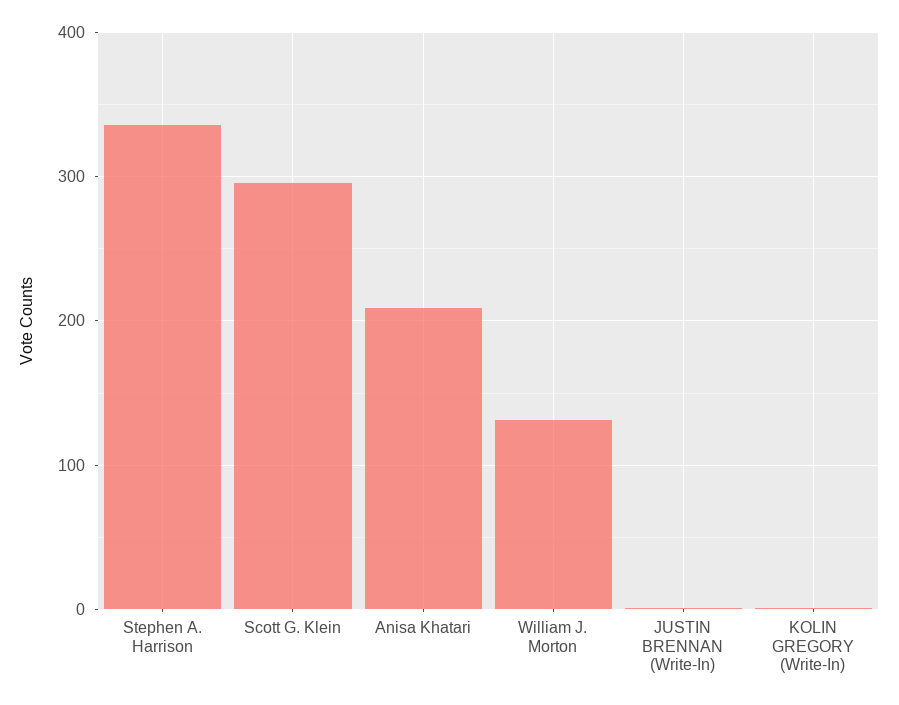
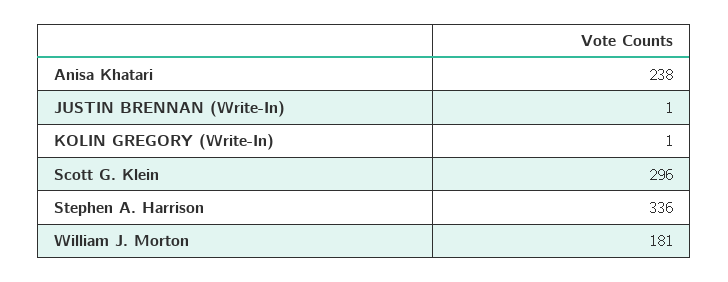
  {
    "Stephen A. Harrison": 336,
    "Scott G. Klein": 296,
-   "Anisa Khatari": 210,
+   "Anisa Khatari": 238,
-   "William J. Morton": 130,
+   "William J. Morton": 181,
    "JUSTIN BRENNAN (Write-In)": 1,
    "KOLIN GREGORY (Write-In)": 1
  }

